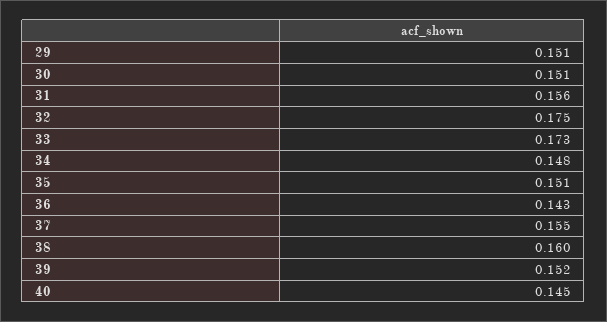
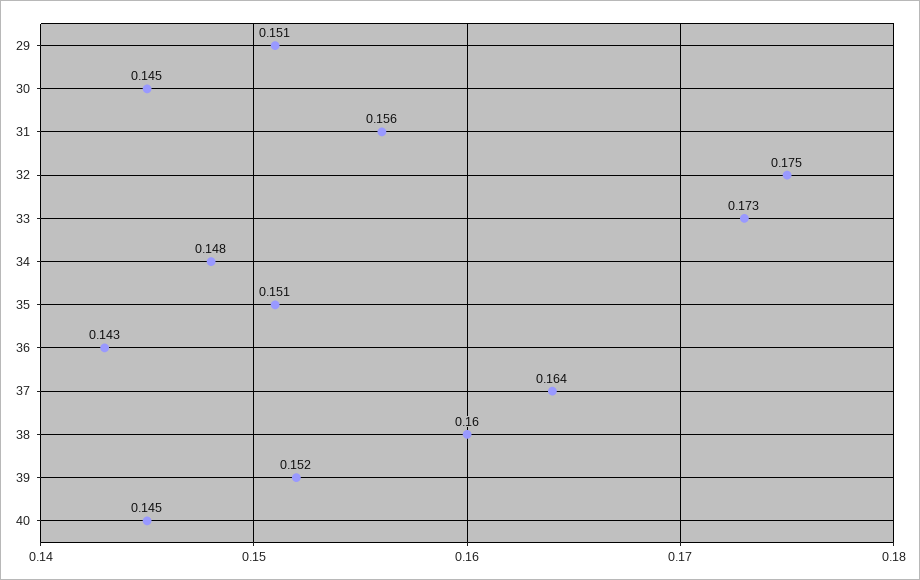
  {
    "29": 0.151,
-   "30": 0.151,
+   "30": 0.145,
    "31": 0.156,
    "32": 0.175,
    "33": 0.173,
    "34": 0.148,
    "35": 0.151,
    "36": 0.143,
-   "37": 0.155,
+   "37": 0.164,
    "38": 0.16,
    "39": 0.152,
    "40": 0.145
  }

